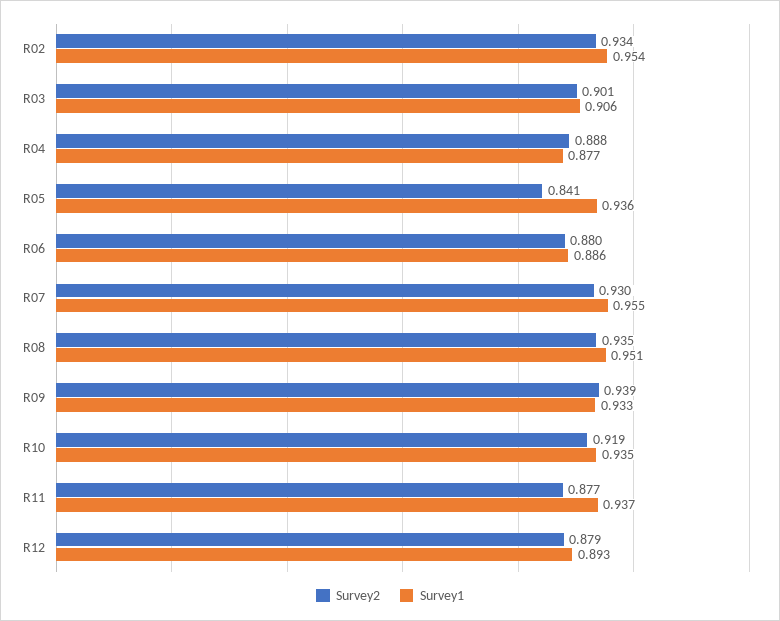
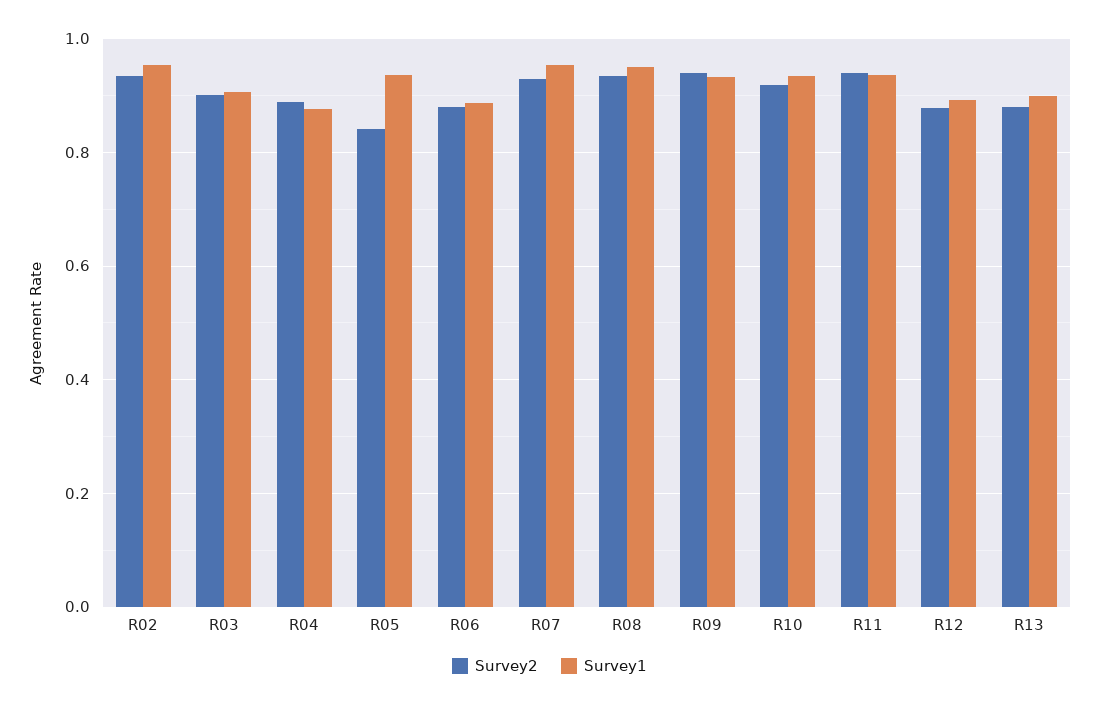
  {
    "Survey2": {
      "R02": 0.934,
      "R03": 0.901,
      "R04": 0.888,
      "R05": 0.841,
      "R06": 0.88,
      "R07": 0.93,
      "R08": 0.935,
      "R09": 0.939,
      "R10": 0.919,
-     "R11": 0.877,
+     "R11": 0.94,
-     "R12": 0.879
+     "R12": 0.879,
+     "R13": 0.88
    },
    "Survey1": {
      "R02": 0.954,
      "R03": 0.906,
      "R04": 0.877,
      "R05": 0.936,
      "R06": 0.886,
      "R07": 0.955,
      "R08": 0.951,
      "R09": 0.933,
      "R10": 0.935,
      "R11": 0.937,
-     "R12": 0.893
+     "R12": 0.893,
+     "R13": 0.9
    }
  }

